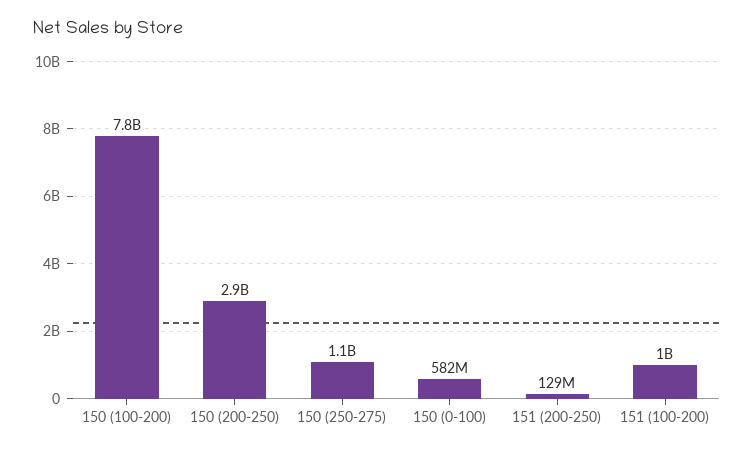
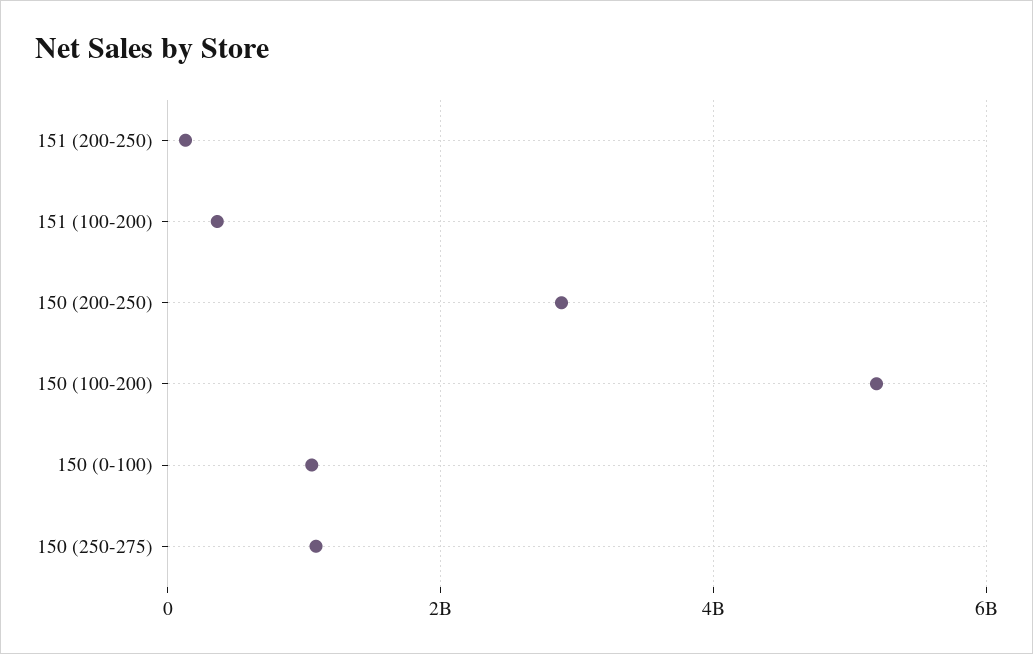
  {
-   "150 (100-200)": 7800000000,
+   "150 (100-200)": 5200000000,
    "150 (200-250)": 2900000000,
    "150 (250-275)": 1100000000,
-   "150 (0-100)": 582000000,
+   "150 (0-100)": 1000000000,
    "151 (200-250)": 129000000,
-   "151 (100-200)": 1000000000
+   "151 (100-200)": 400000000
  }

